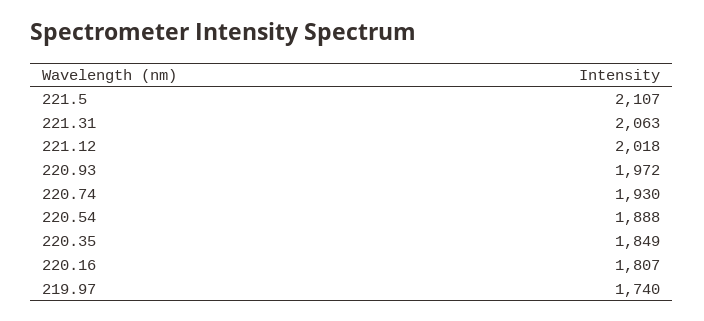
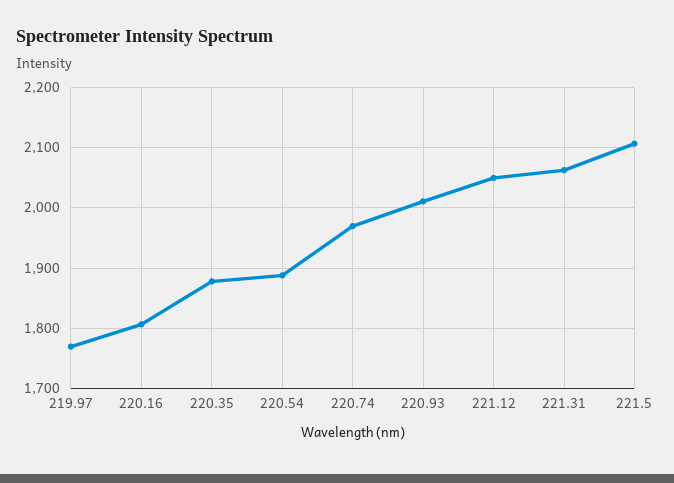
  {
    "221.5": 2107,
    "221.31": 2063,
-   "221.12": 2018,
+   "221.12": 2050,
-   "220.93": 1972,
+   "220.93": 2010,
-   "220.74": 1930,
+   "220.74": 1970,
    "220.54": 1888,
-   "220.35": 1849,
+   "220.35": 1880,
    "220.16": 1807,
-   "219.97": 1740
+   "219.97": 1770
  }

